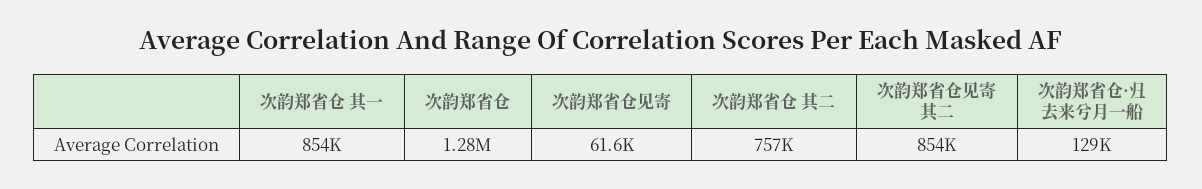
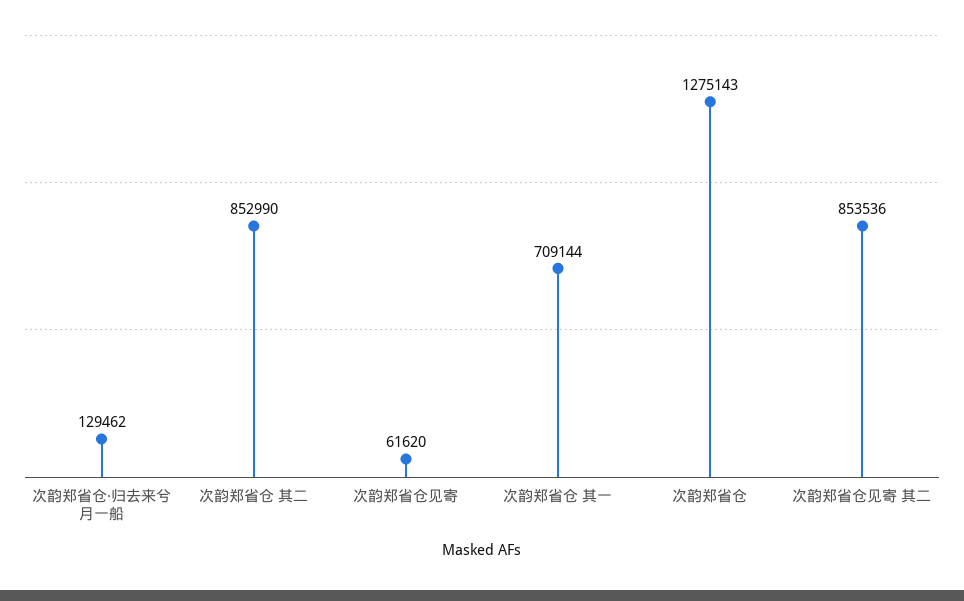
  {
-   "次韵郑省仓 其一": 854000,
+   "次韵郑省仓 其一": 709144,
    "次韵郑省仓": 1275143,
    "次韵郑省仓见寄": 61620,
-   "次韵郑省仓 其二": 757000,
+   "次韵郑省仓 其二": 852990,
    "次韵郑省仓见寄 其二": 853536,
    "次韵郑省仓·归去来兮月一船": 129462
  }

